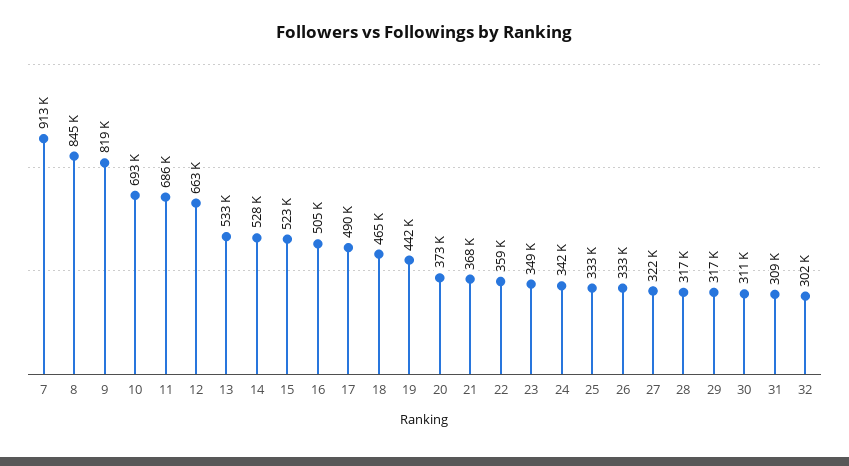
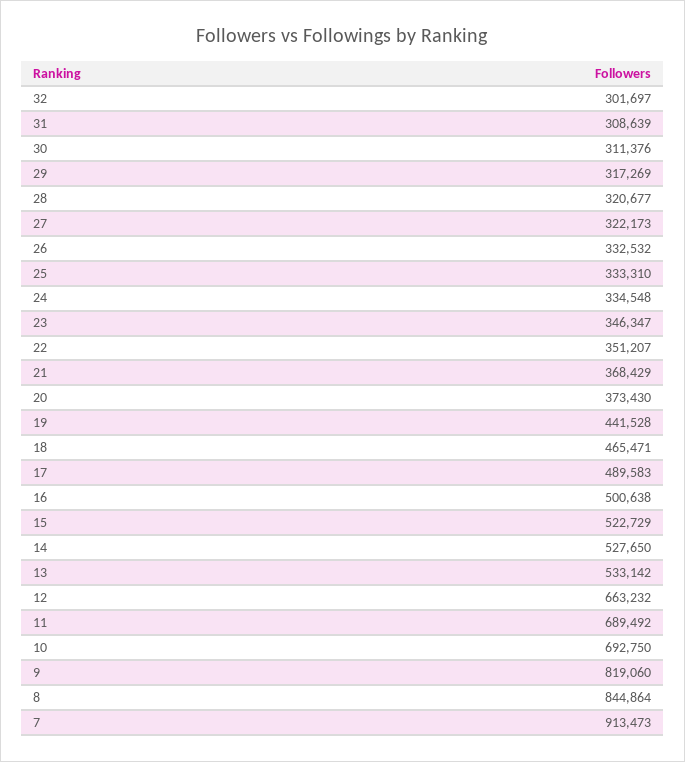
  {
    "7": 913473,
    "8": 844864,
    "9": 819060,
    "10": 692750,
-   "11": 686000,
+   "11": 689492,
    "12": 663232,
    "13": 533142,
    "14": 527650,
    "15": 522729,
-   "16": 505000,
+   "16": 500638,
    "17": 489583,
    "18": 465471,
    "19": 441528,
    "20": 373430,
    "21": 368429,
-   "22": 359000,
+   "22": 351207,
-   "23": 349000,
+   "23": 346347,
-   "24": 342000,
+   "24": 334548,
    "25": 333310,
    "26": 332532,
    "27": 322173,
-   "28": 317000,
+   "28": 320677,
    "29": 317269,
    "30": 311376,
    "31": 308639,
    "32": 301697
  }

